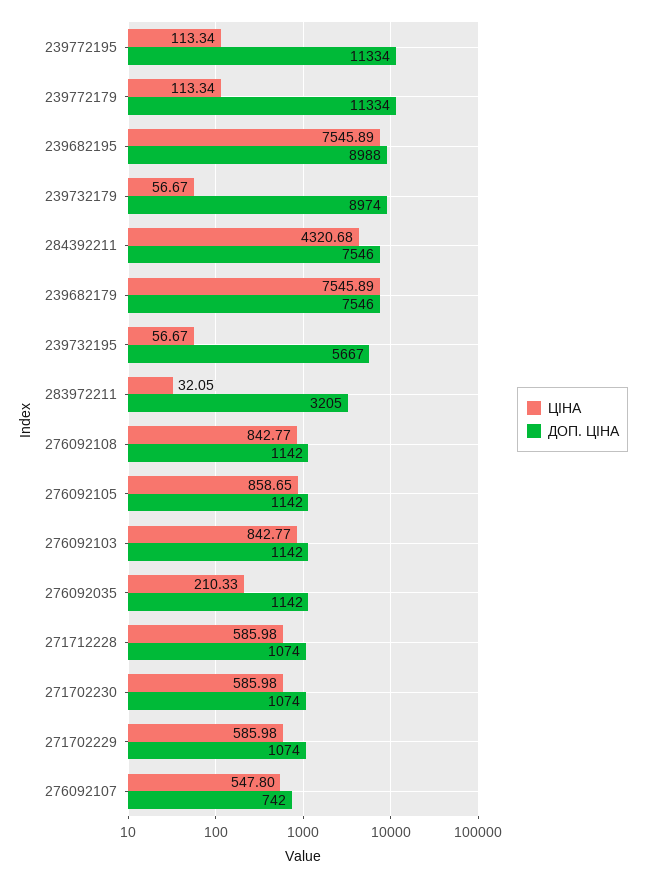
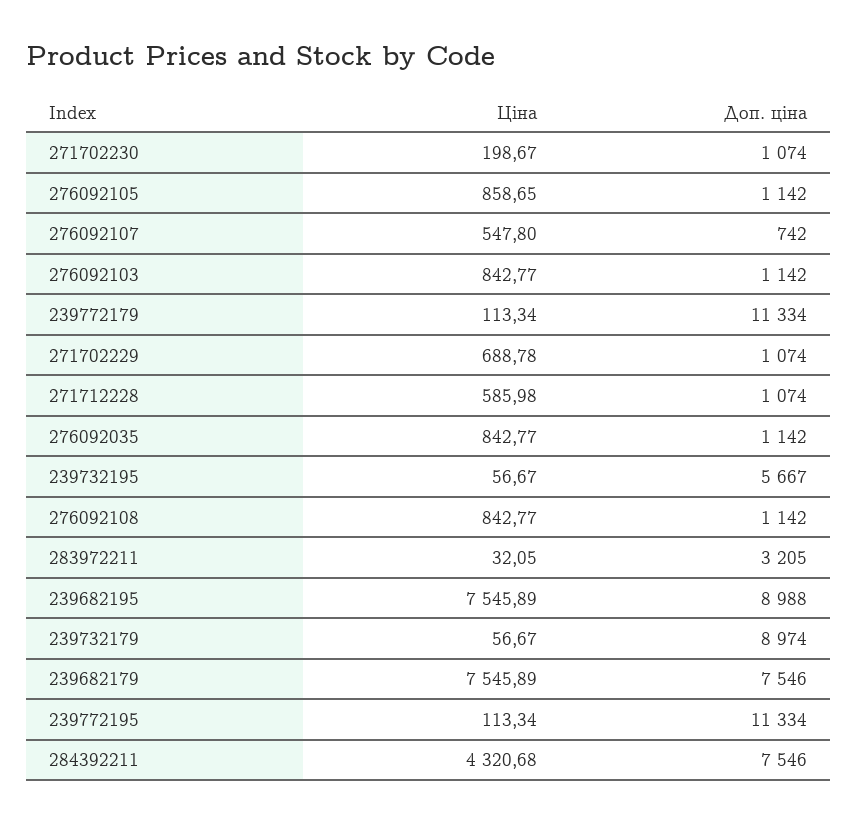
  {
    "ЦІНА": {
      "239772195": 113.34,
      "239772179": 113.34,
      "239682195": 7545.89,
      "239732179": 56.67,
      "284392211": 4320.68,
      "239682179": 7545.89,
      "239732195": 56.67,
      "283972211": 32.05,
      "276092108": 842.77,
      "276092105": 858.65,
      "276092103": 842.77,
-     "276092035": 210.33,
+     "276092035": 842.77,
      "271712228": 585.98,
-     "271702230": 585.98,
+     "271702230": 198.67,
-     "271702229": 585.98,
+     "271702229": 688.78,
      "276092107": 547.8
    },
    "ДОП. ЦІНА": {
      "239772195": 11334,
      "239772179": 11334,
      "239682195": 8988,
      "239732179": 8974,
      "284392211": 7546,
      "239682179": 7546,
      "239732195": 5667,
      "283972211": 3205,
      "276092108": 1142,
      "276092105": 1142,
      "276092103": 1142,
      "276092035": 1142,
      "271712228": 1074,
      "271702230": 1074,
      "271702229": 1074,
      "276092107": 742
    }
  }

